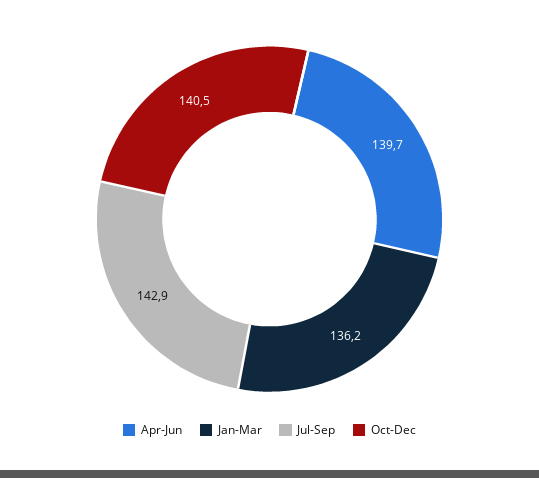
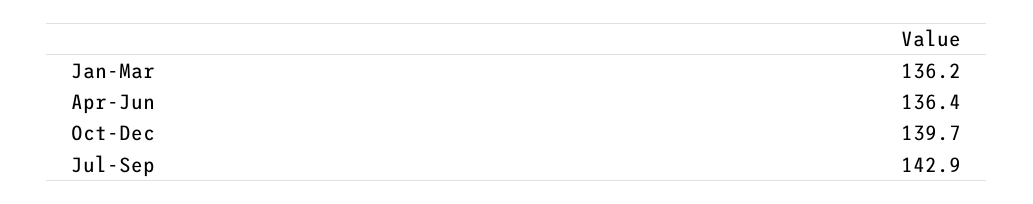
  {
-   "Apr-Jun": 139.7,
+   "Apr-Jun": 136.4,
    "Jan-Mar": 136.2,
    "Jul-Sep": 142.9,
-   "Oct-Dec": 140.5
+   "Oct-Dec": 139.7
  }

